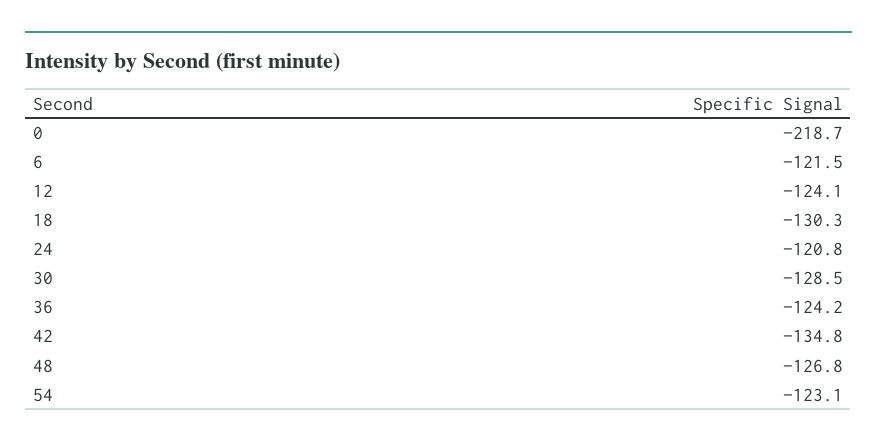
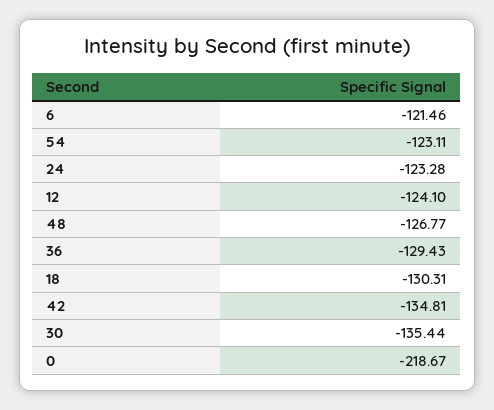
  {
    "0": -218.67,
    "6": -121.46,
    "12": -124.1,
    "18": -130.31,
-   "24": -120.8,
+   "24": -123.28,
-   "30": -128.5,
+   "30": -135.44,
-   "36": -124.2,
+   "36": -129.43,
    "42": -134.81,
    "48": -126.77,
    "54": -123.11
  }

